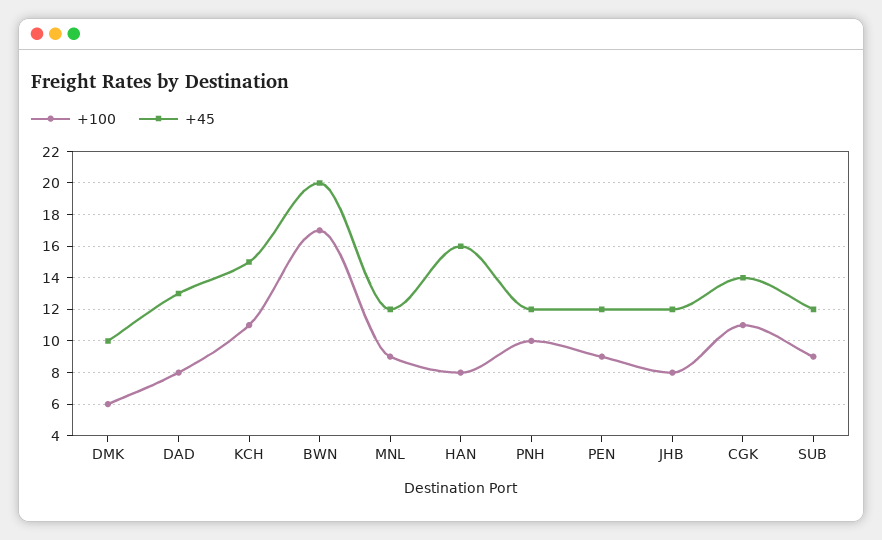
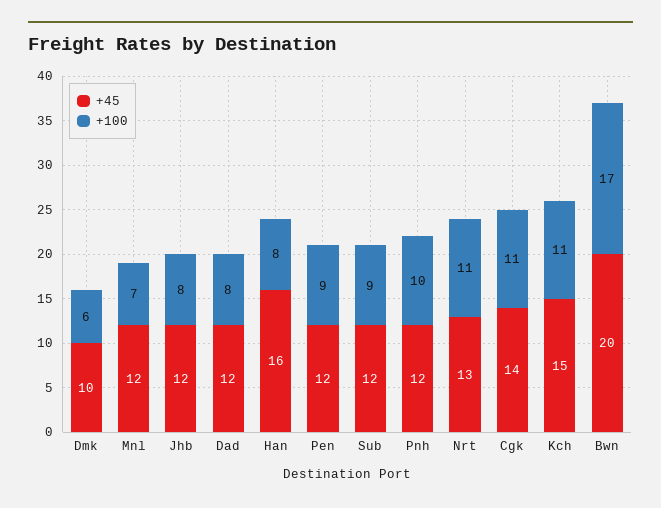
  {
    "+100": {
      "DMK": 6,
      "DAD": 8,
      "KCH": 11,
      "BWN": 17,
-     "MNL": 9,
+     "MNL": 7,
      "HAN": 8,
      "PNH": 10,
      "PEN": 9,
      "JHB": 8,
      "CGK": 11,
-     "SUB": 9
+     "SUB": 9,
+     "Nrt": 11
    },
    "+45": {
      "DMK": 10,
-     "DAD": 13,
+     "DAD": 12,
      "KCH": 15,
      "BWN": 20,
      "MNL": 12,
      "HAN": 16,
      "PNH": 12,
      "PEN": 12,
      "JHB": 12,
      "CGK": 14,
-     "SUB": 12
+     "SUB": 12,
+     "Nrt": 13
    }
  }

